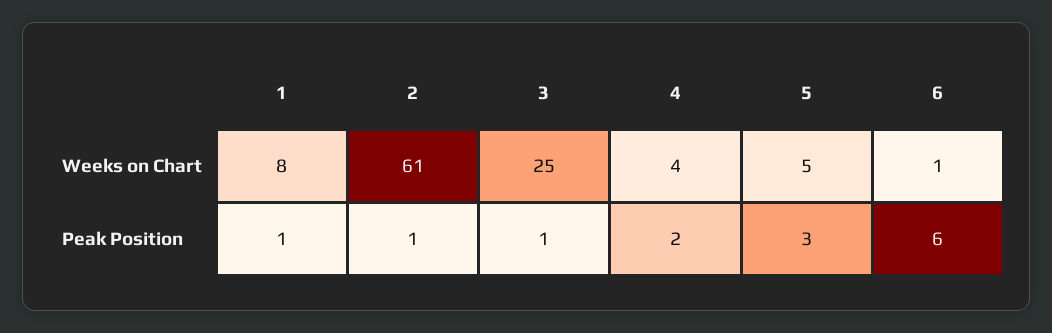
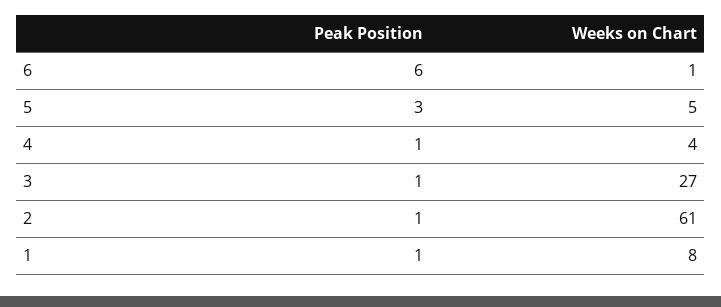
  {
    "1": {
      "Weeks on Chart": 8,
      "Peak Position": 1
    },
    "2": {
      "Weeks on Chart": 61,
      "Peak Position": 1
    },
    "3": {
-     "Weeks on Chart": 25,
+     "Weeks on Chart": 27,
      "Peak Position": 1
    },
    "4": {
      "Weeks on Chart": 4,
-     "Peak Position": 2
+     "Peak Position": 1
    },
    "5": {
      "Weeks on Chart": 5,
      "Peak Position": 3
    },
    "6": {
      "Weeks on Chart": 1,
      "Peak Position": 6
    }
  }

